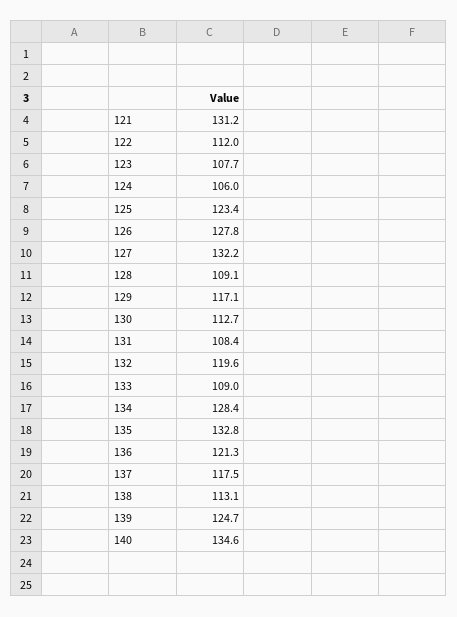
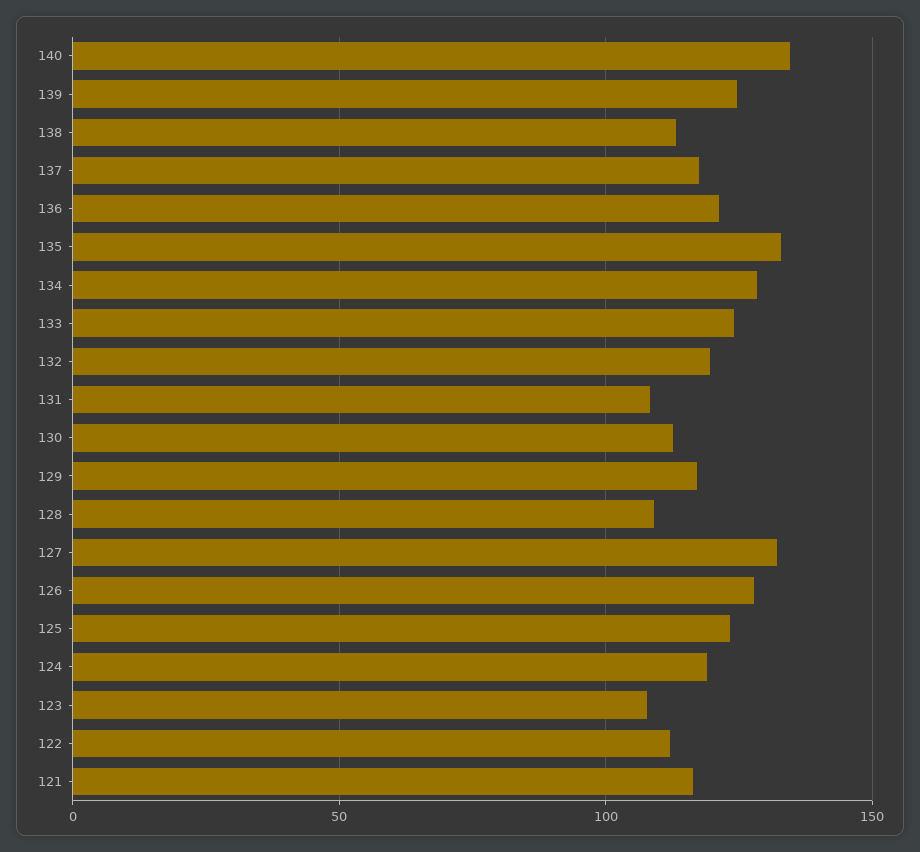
  {
-   "121": 131.2,
+   "121": 115,
    "122": 112,
    "123": 107.7,
-   "124": 106,
+   "124": 120,
    "125": 123.4,
    "126": 127.8,
    "127": 132.2,
    "128": 109.1,
    "129": 117.1,
    "130": 112.7,
    "131": 108.4,
    "132": 119.6,
-   "133": 109,
+   "133": 125,
    "134": 128.4,
    "135": 132.8,
    "136": 121.3,
    "137": 117.5,
    "138": 113.1,
    "139": 124.7,
    "140": 134.6
  }

